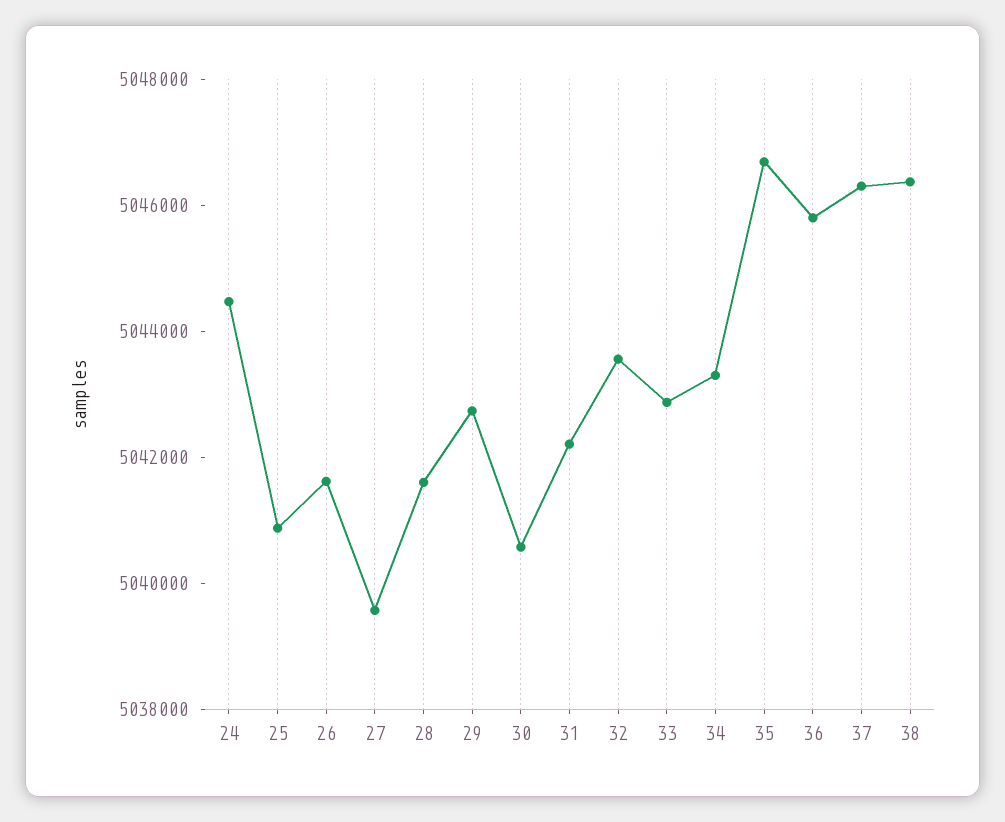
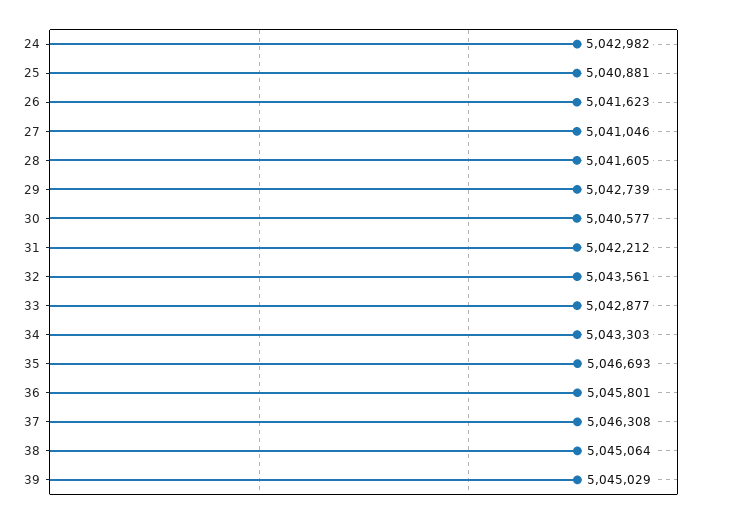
  {
-   "24": 5044500,
+   "24": 5042982,
    "25": 5040881,
    "26": 5041623,
-   "27": 5039500,
+   "27": 5041046,
    "28": 5041605,
    "29": 5042739,
    "30": 5040577,
    "31": 5042212,
    "32": 5043561,
    "33": 5042877,
    "34": 5043303,
    "35": 5046693,
    "36": 5045801,
    "37": 5046308,
-   "38": 5046500
+   "38": 5045064,
+   "39": 5045029
  }

